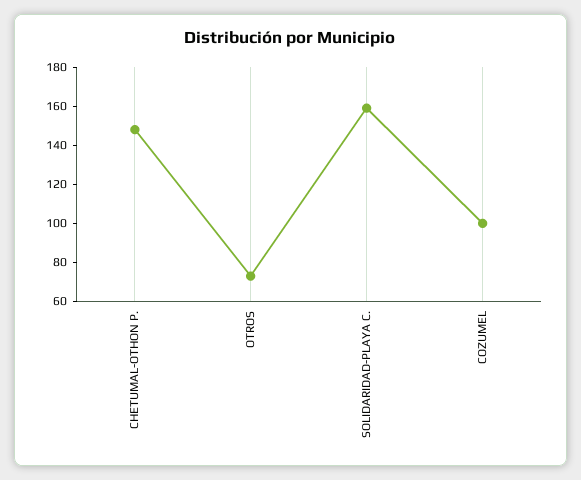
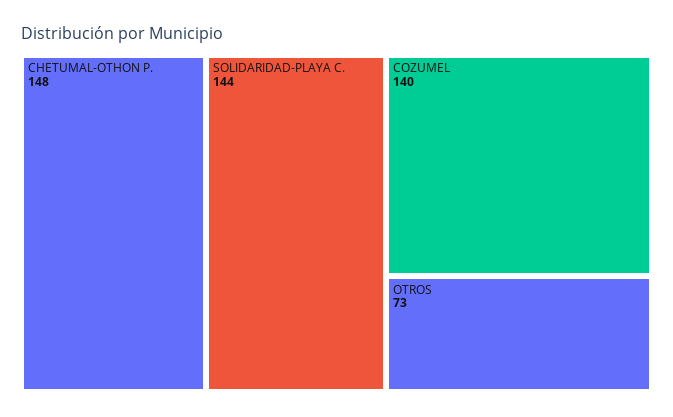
  {
    "CHETUMAL-OTHON P.": 148,
    "OTROS": 73,
-   "SOLIDARIDAD-PLAYA C.": 160,
+   "SOLIDARIDAD-PLAYA C.": 144,
-   "COZUMEL": 100
+   "COZUMEL": 140
  }

